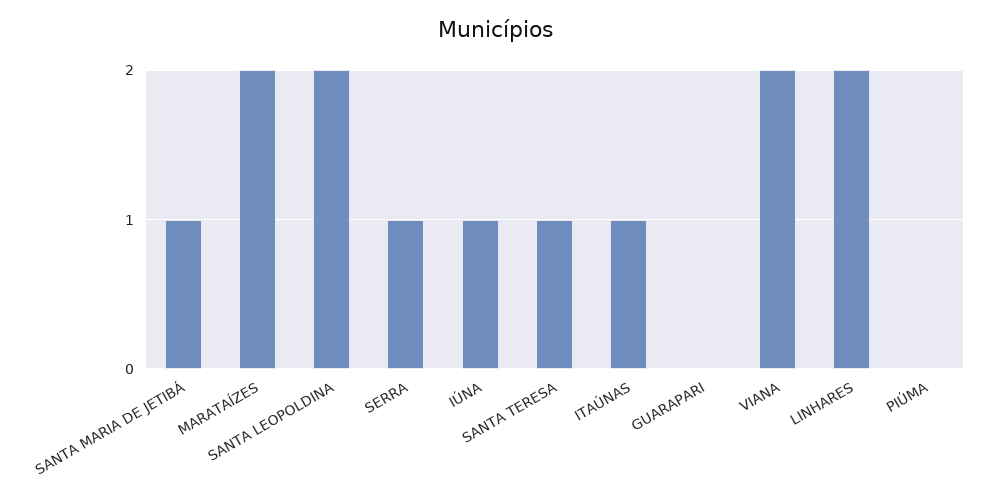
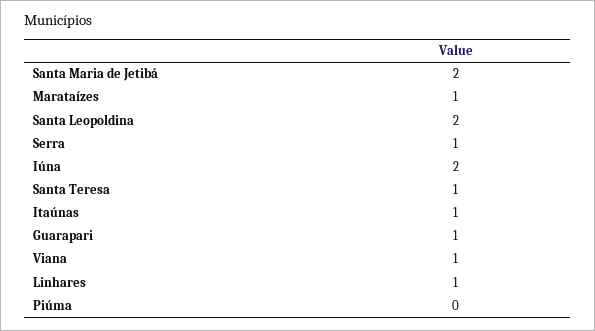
  {
-   "SANTA MARIA DE JETIBÁ": 1,
+   "SANTA MARIA DE JETIBÁ": 2,
-   "MARATAÍZES": 2,
+   "MARATAÍZES": 1,
    "SANTA LEOPOLDINA": 2,
    "SERRA": 1,
-   "IÚNA": 1,
+   "IÚNA": 2,
    "SANTA TERESA": 1,
    "ITAÚNAS": 1,
-   "GUARAPARI": 0,
+   "GUARAPARI": 1,
-   "VIANA": 2,
+   "VIANA": 1,
-   "LINHARES": 2,
+   "LINHARES": 1,
    "PIÚMA": 0
  }

